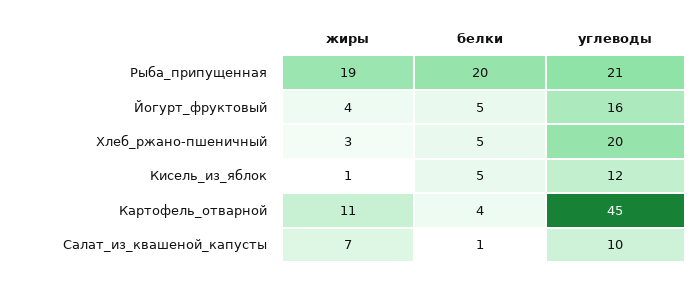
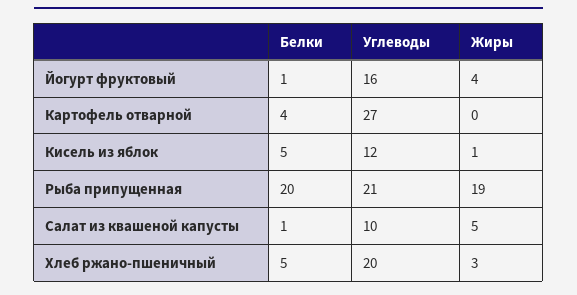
  {
    "жиры": {
      "Рыба_припущенная": 19,
      "Йогурт_фруктовый": 4,
      "Хлеб_ржано-пшеничный": 3,
      "Кисель_из_яблок": 1,
-     "Картофель_отварной": 11,
+     "Картофель_отварной": 0,
-     "Салат_из_квашеной_капусты": 7
+     "Салат_из_квашеной_капусты": 5
    },
    "белки": {
      "Рыба_припущенная": 20,
-     "Йогурт_фруктовый": 5,
+     "Йогурт_фруктовый": 1,
      "Хлеб_ржано-пшеничный": 5,
      "Кисель_из_яблок": 5,
      "Картофель_отварной": 4,
      "Салат_из_квашеной_капусты": 1
    },
    "углеводы": {
      "Рыба_припущенная": 21,
      "Йогурт_фруктовый": 16,
      "Хлеб_ржано-пшеничный": 20,
      "Кисель_из_яблок": 12,
-     "Картофель_отварной": 45,
+     "Картофель_отварной": 27,
      "Салат_из_квашеной_капусты": 10
    }
  }

